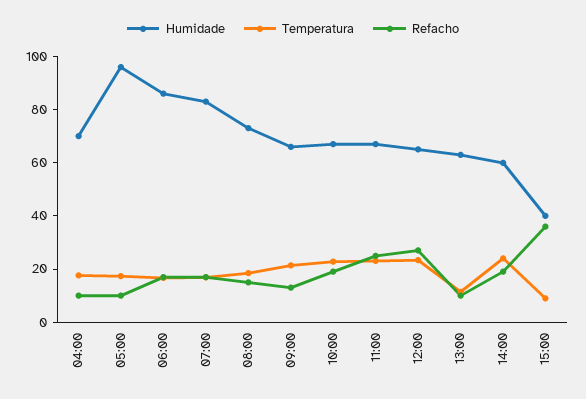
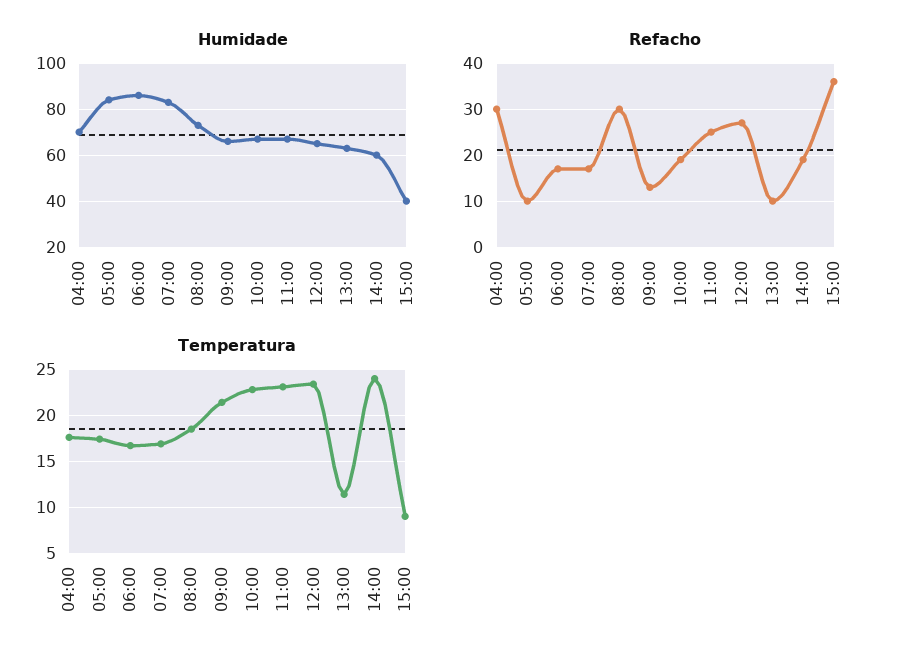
  {
    "Humidade": {
      "04:00": 70,
-     "05:00": 95,
+     "05:00": 85,
      "06:00": 85,
      "07:00": 85,
      "08:00": 75,
      "09:00": 65,
      "10:00": 65,
      "11:00": 65,
      "12:00": 65,
      "13:00": 65,
      "14:00": 60,
      "15:00": 40
    },
    "Temperatura": {
      "04:00": 18,
      "05:00": 17,
      "06:00": 17,
      "07:00": 17,
      "08:00": 19,
      "09:00": 21,
      "10:00": 23,
      "11:00": 23,
      "12:00": 23,
      "13:00": 11,
      "14:00": 24,
      "15:00": 9
    },
    "Refacho": {
-     "04:00": 10,
+     "04:00": 30,
      "05:00": 10,
      "06:00": 15,
      "07:00": 15,
-     "08:00": 15,
+     "08:00": 30,
      "09:00": 15,
      "10:00": 20,
      "11:00": 25,
      "12:00": 25,
      "13:00": 10,
      "14:00": 20,
      "15:00": 35
    }
  }

